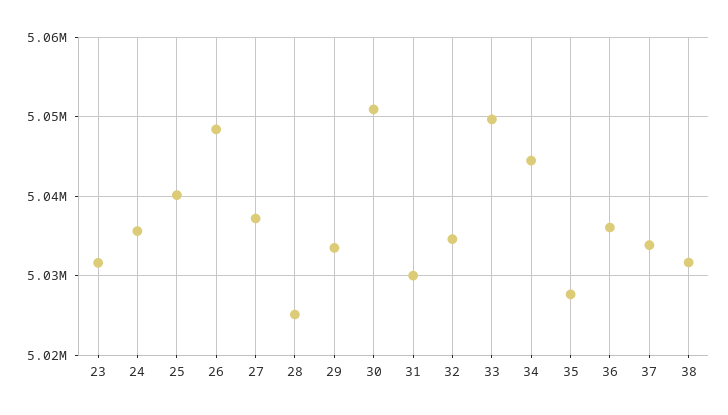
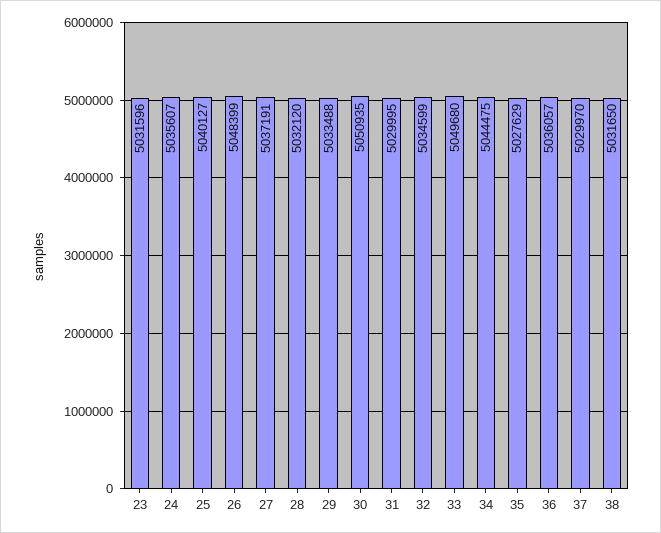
  {
    "23": 5031596,
    "24": 5035607,
    "25": 5040127,
    "26": 5048399,
    "27": 5037191,
-   "28": 5025000,
+   "28": 5032120,
    "29": 5033488,
    "30": 5050935,
    "31": 5029995,
    "32": 5034599,
    "33": 5049680,
    "34": 5044475,
    "35": 5027629,
    "36": 5036057,
-   "37": 5034000,
+   "37": 5029970,
    "38": 5031650
  }

